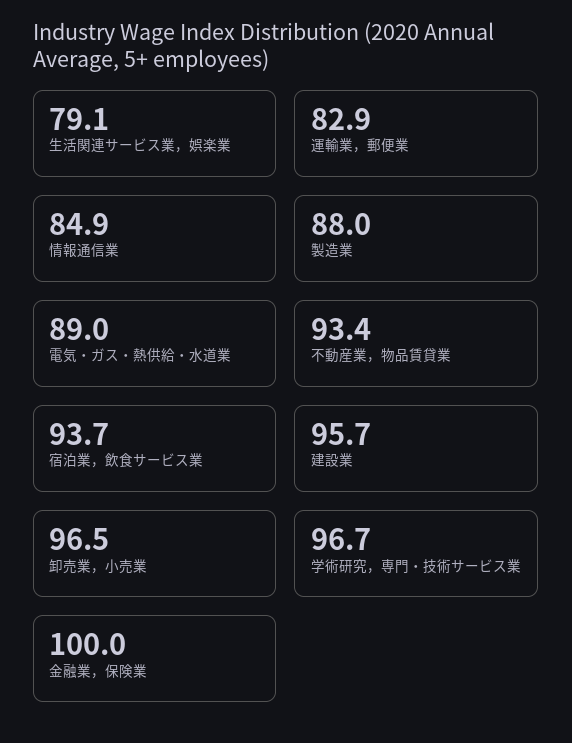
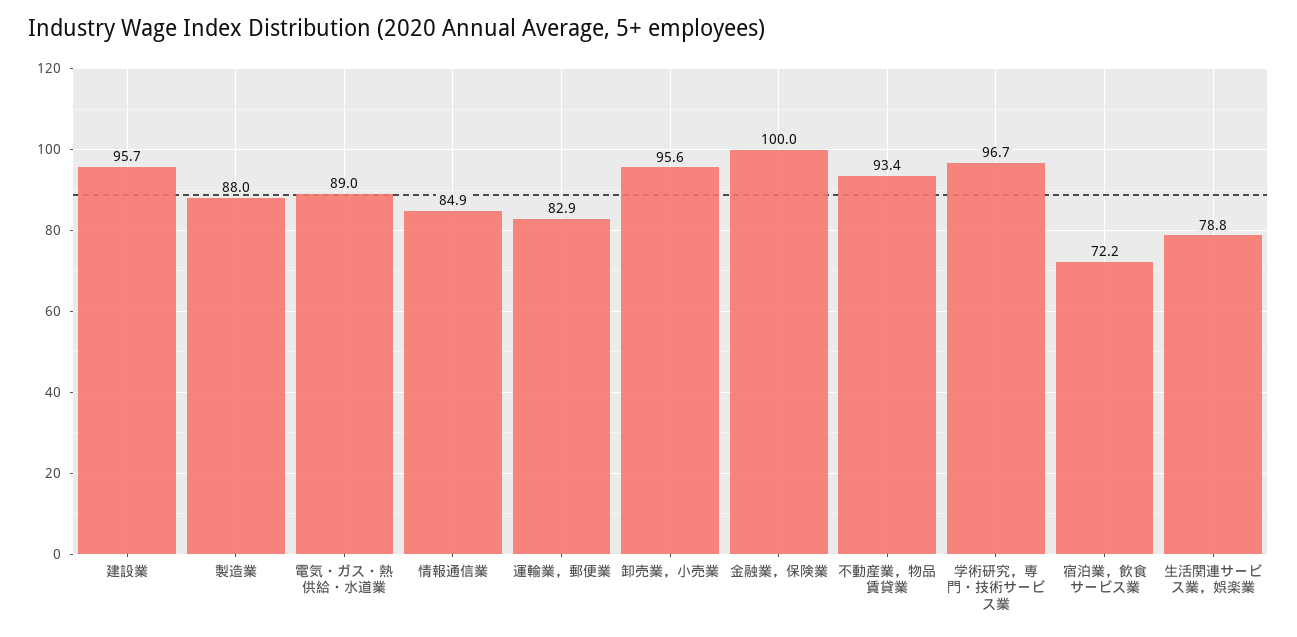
  {
-   "生活関連サービス業，娯楽業": 79.1,
+   "生活関連サービス業，娯楽業": 78.8,
    "運輸業，郵便業": 82.9,
    "情報通信業": 84.9,
    "製造業": 88,
    "電気・ガス・熱供給・水道業": 89,
    "不動産業，物品賃貸業": 93.4,
-   "宿泊業，飲食サービス業": 93.7,
+   "宿泊業，飲食サービス業": 72.2,
    "建設業": 95.7,
-   "卸売業，小売業": 96.5,
+   "卸売業，小売業": 95.6,
    "学術研究，専門・技術サービス業": 96.7,
    "金融業，保険業": 100
  }

